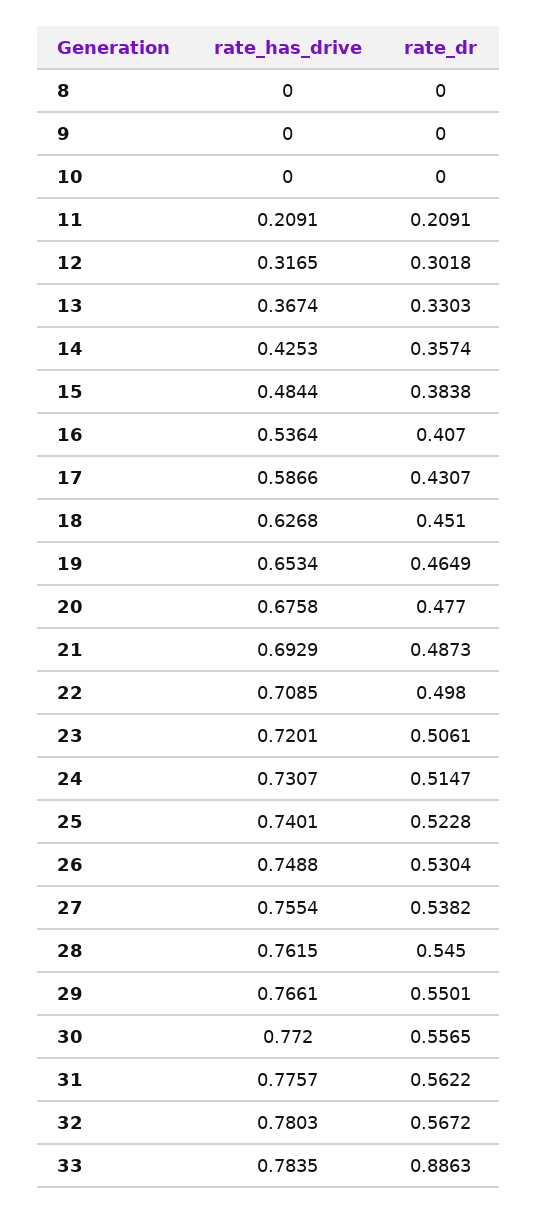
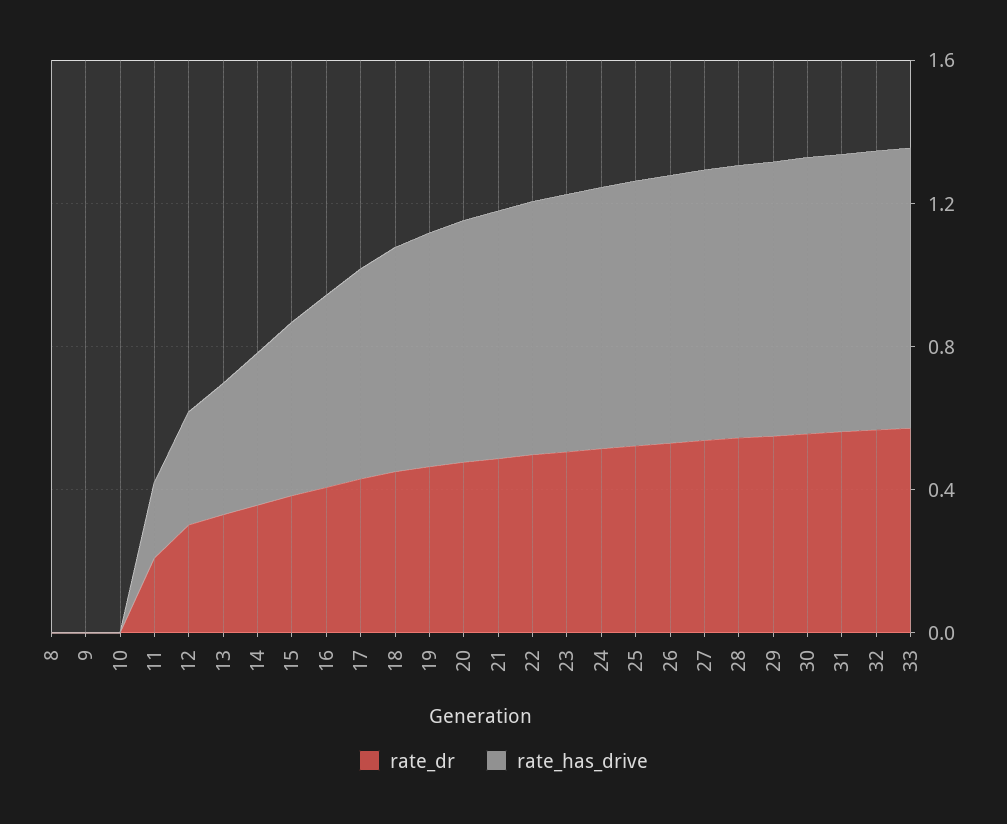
  {
    "rate_has_drive": {
      "8": 0,
      "9": 0,
      "10": 0,
      "11": 0.2091,
      "12": 0.3165,
      "13": 0.3674,
      "14": 0.4253,
      "15": 0.4844,
      "16": 0.5364,
      "17": 0.5866,
      "18": 0.6268,
      "19": 0.6534,
      "20": 0.6758,
      "21": 0.6929,
      "22": 0.7085,
      "23": 0.7201,
      "24": 0.7307,
      "25": 0.7401,
      "26": 0.7488,
      "27": 0.7554,
      "28": 0.7615,
      "29": 0.7661,
      "30": 0.772,
      "31": 0.7757,
      "32": 0.7803,
      "33": 0.7835
    },
    "rate_dr": {
      "8": 0,
      "9": 0,
      "10": 0,
      "11": 0.2091,
      "12": 0.3018,
      "13": 0.3303,
      "14": 0.3574,
      "15": 0.3838,
      "16": 0.407,
      "17": 0.4307,
      "18": 0.451,
      "19": 0.4649,
      "20": 0.477,
      "21": 0.4873,
      "22": 0.498,
      "23": 0.5061,
      "24": 0.5147,
      "25": 0.5228,
      "26": 0.5304,
      "27": 0.5382,
      "28": 0.545,
      "29": 0.5501,
      "30": 0.5565,
      "31": 0.5622,
      "32": 0.5672,
-     "33": 0.8863
+     "33": 0.6
    }
  }

